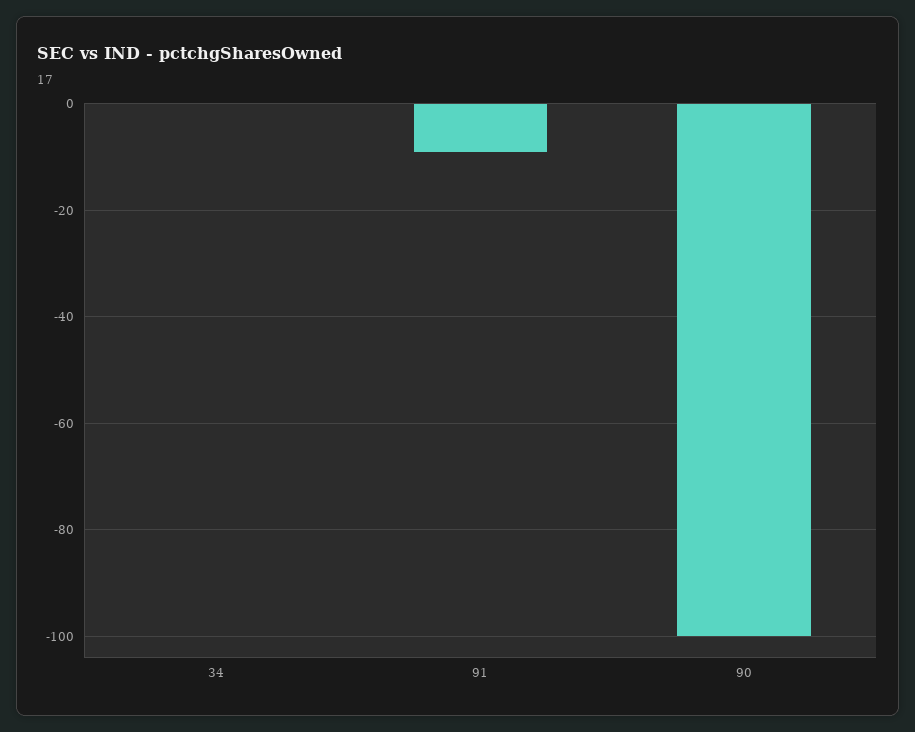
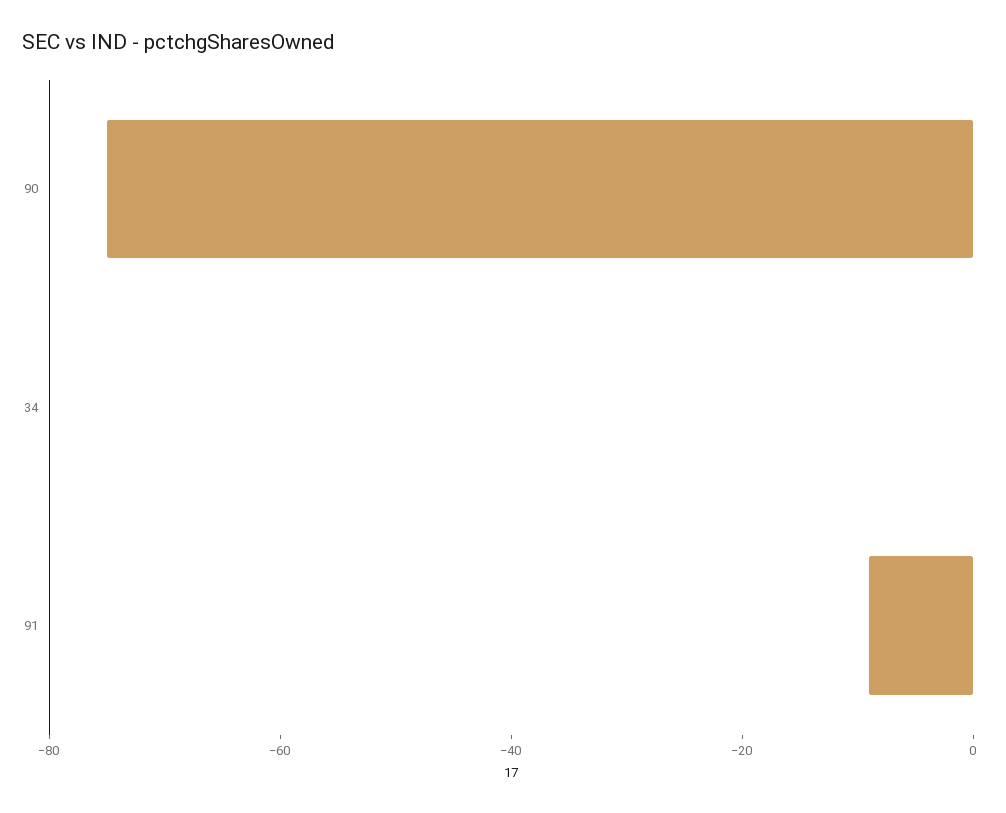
  {
    "34": 0,
    "91": -10,
-   "90": -100
+   "90": -75
  }

